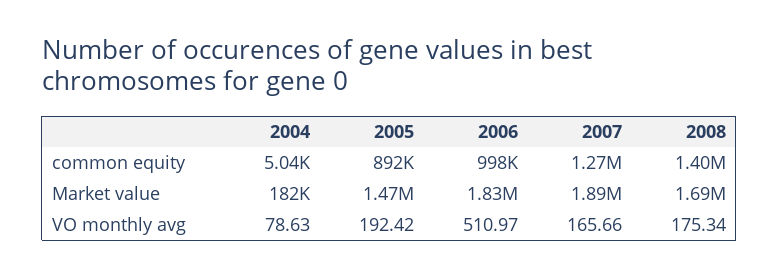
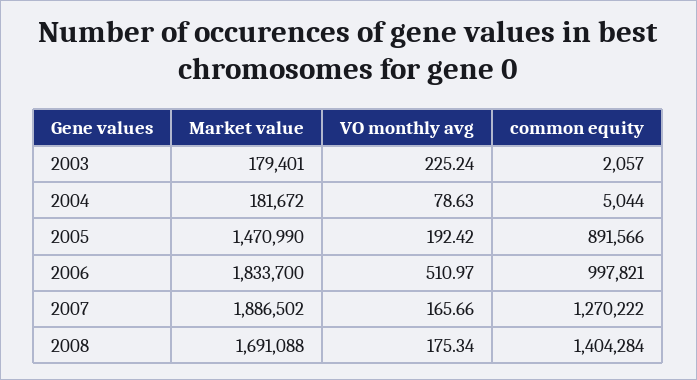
  {
    "2004": {
      "common equity": 5044,
      "Market value": 181672,
      "VO monthly avg": 78.63
    },
    "2005": {
      "common equity": 891566,
      "Market value": 1470990,
      "VO monthly avg": 192.42
    },
    "2006": {
      "common equity": 997821,
      "Market value": 1833700,
      "VO monthly avg": 510.97
    },
    "2007": {
      "common equity": 1270222,
      "Market value": 1886502,
      "VO monthly avg": 165.66
    },
    "2008": {
      "common equity": 1404284,
      "Market value": 1691088,
      "VO monthly avg": 175.34
-   }
+   },
+   "2003": {
+     "Market value": 179401,
+     "VO monthly avg": 225.24,
+     "common equity": 2057
+   }
  }

